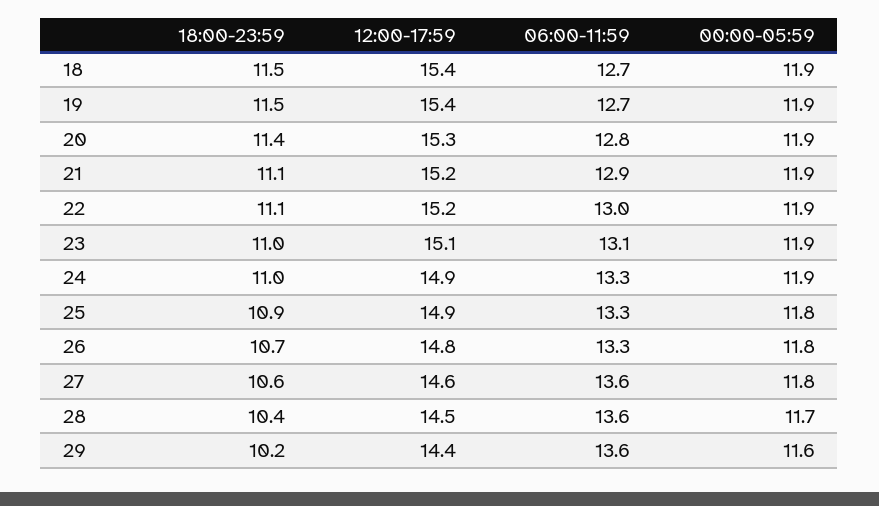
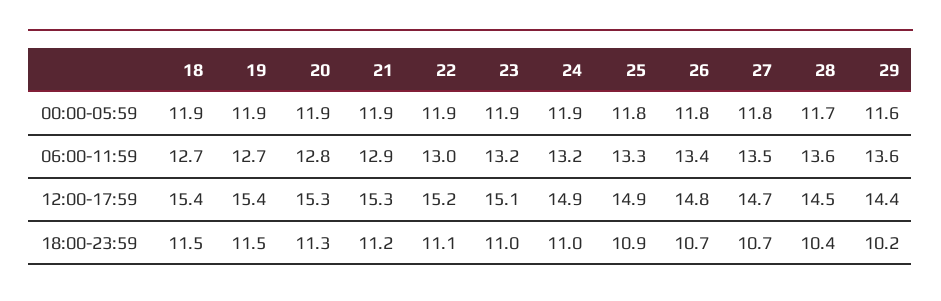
  {
    "18:00-23:59": {
      "18": 11.5,
      "19": 11.5,
-     "20": 11.4,
+     "20": 11.3,
-     "21": 11.1,
+     "21": 11.2,
      "22": 11.1,
      "23": 11,
      "24": 11,
      "25": 10.9,
      "26": 10.7,
-     "27": 10.6,
+     "27": 10.7,
      "28": 10.4,
      "29": 10.2
    },
    "12:00-17:59": {
      "18": 15.4,
      "19": 15.4,
      "20": 15.3,
-     "21": 15.2,
+     "21": 15.3,
      "22": 15.2,
      "23": 15.1,
      "24": 14.9,
      "25": 14.9,
      "26": 14.8,
-     "27": 14.6,
+     "27": 14.7,
      "28": 14.5,
      "29": 14.4
    },
    "06:00-11:59": {
      "18": 12.7,
      "19": 12.7,
      "20": 12.8,
      "21": 12.9,
      "22": 13,
-     "23": 13.1,
+     "23": 13.2,
-     "24": 13.3,
+     "24": 13.2,
      "25": 13.3,
-     "26": 13.3,
+     "26": 13.4,
-     "27": 13.6,
+     "27": 13.5,
      "28": 13.6,
      "29": 13.6
    },
    "00:00-05:59": {
      "18": 11.9,
      "19": 11.9,
      "20": 11.9,
      "21": 11.9,
      "22": 11.9,
      "23": 11.9,
      "24": 11.9,
      "25": 11.8,
      "26": 11.8,
      "27": 11.8,
      "28": 11.7,
      "29": 11.6
    }
  }

